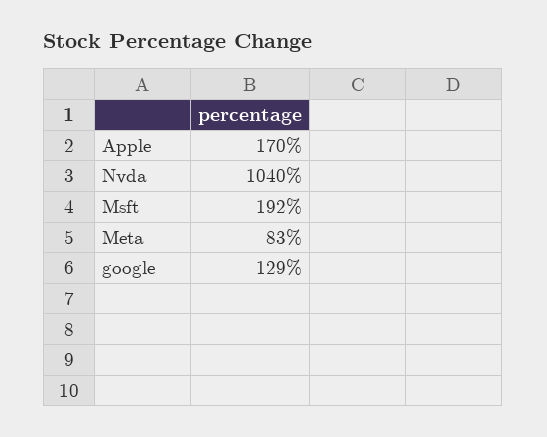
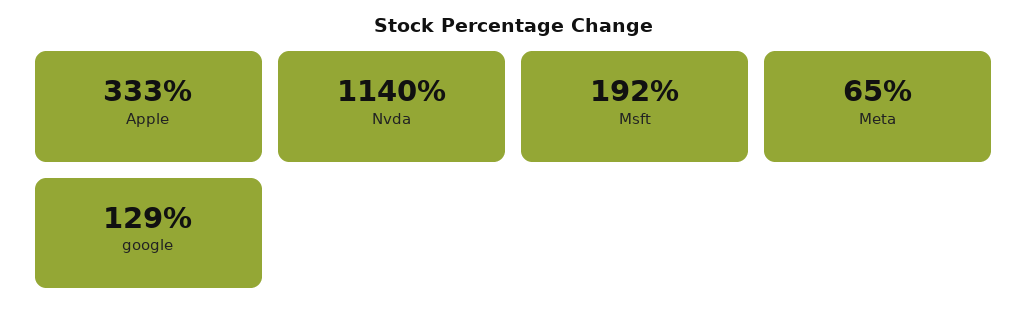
  {
-   "Apple": 170,
+   "Apple": 333,
-   "Nvda": 1040,
+   "Nvda": 1140,
    "Msft": 192,
-   "Meta": 83,
+   "Meta": 65,
    "google": 129
  }

